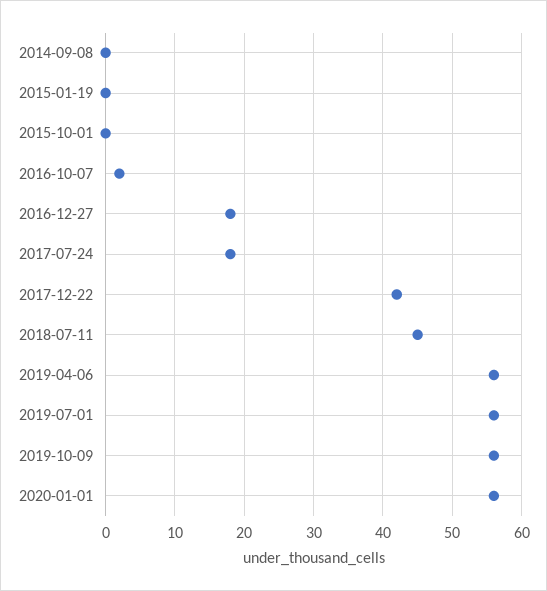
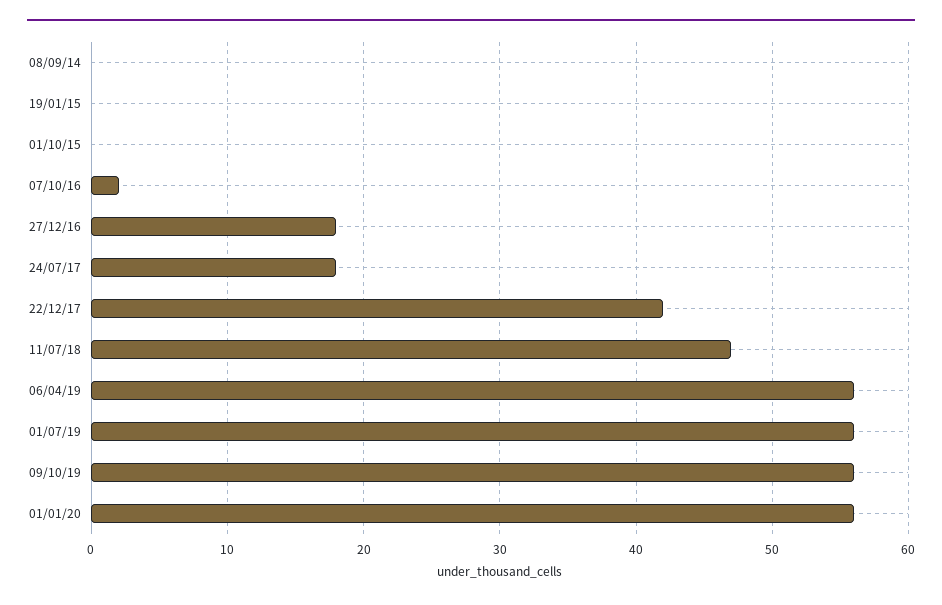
  {
    "2014-09-08": 0,
    "2015-01-19": 0,
    "2015-10-01": 0,
    "2016-10-07": 2,
    "2016-12-27": 18,
    "2017-07-24": 18,
    "2017-12-22": 42,
-   "2018-07-11": 45,
+   "2018-07-11": 47,
    "2019-04-06": 56,
    "2019-07-01": 56,
    "2019-10-09": 56,
    "2020-01-01": 56
  }

